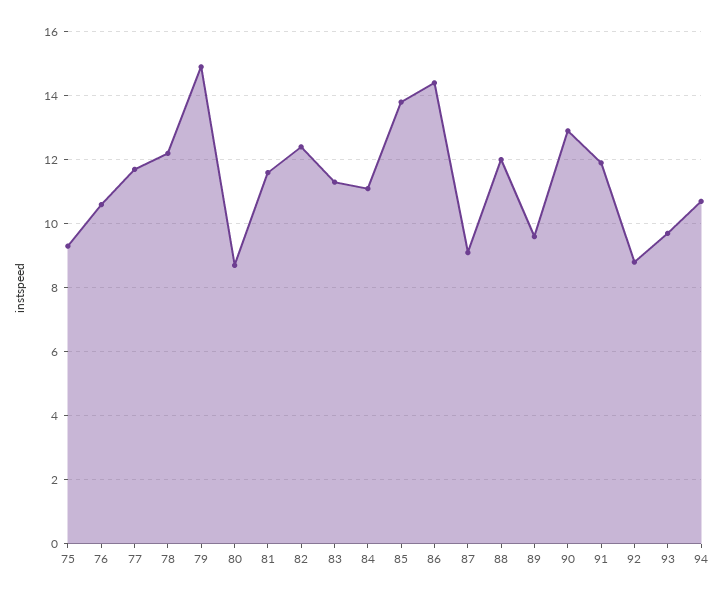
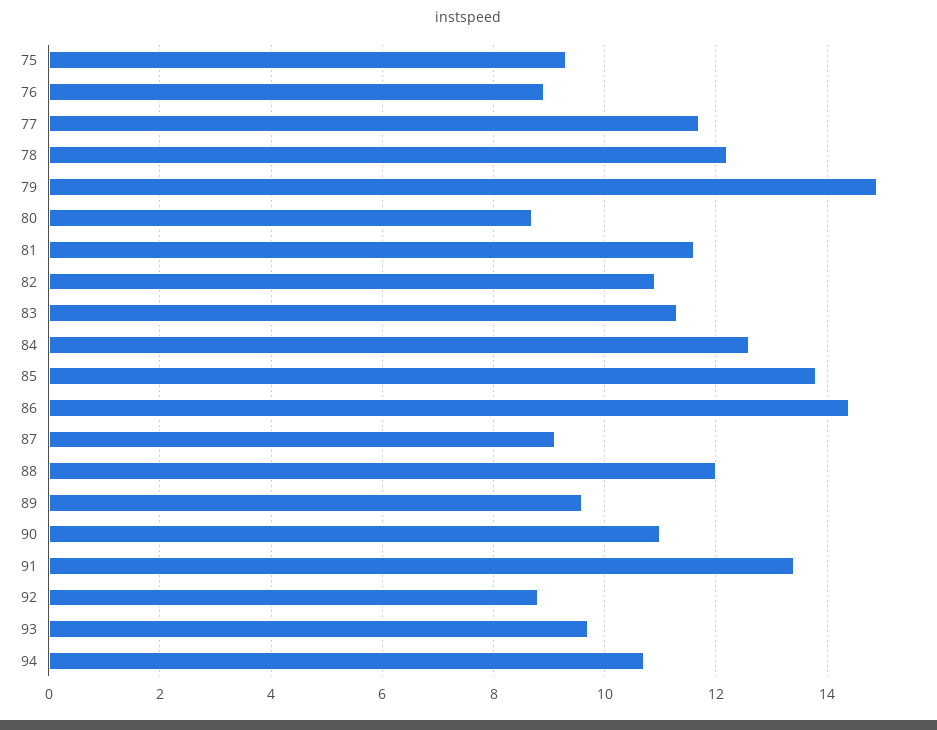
  {
    "75": 9.5,
-   "76": 10.5,
+   "76": 9,
    "77": 11.5,
    "78": 12,
    "79": 15,
    "80": 8.5,
    "81": 11.5,
-   "82": 12.5,
+   "82": 11,
    "83": 11.5,
-   "84": 11,
+   "84": 12.5,
    "85": 14,
    "86": 14.5,
    "87": 9,
    "88": 12,
    "89": 9.5,
-   "90": 13,
+   "90": 11,
-   "91": 12,
+   "91": 13.5,
    "92": 9,
    "93": 9.5,
    "94": 10.5
  }

